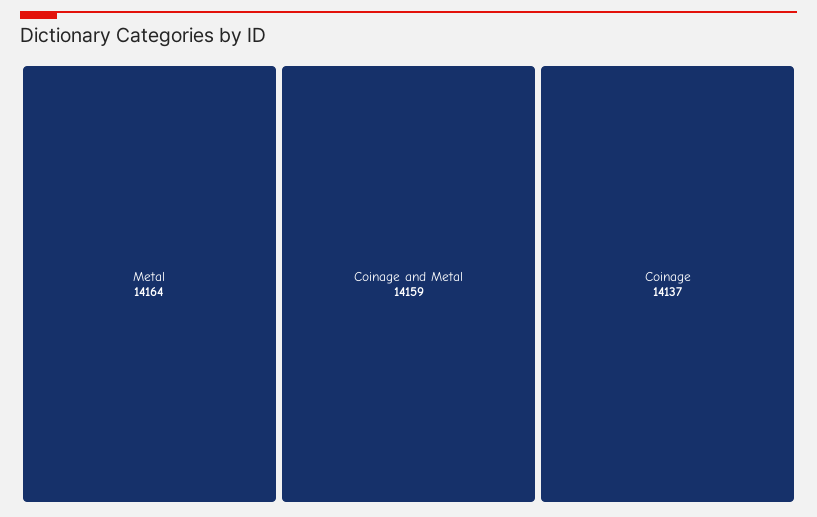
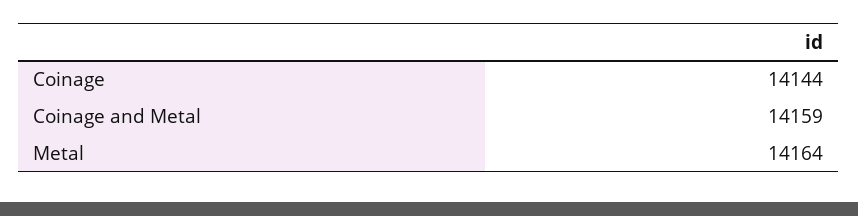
  {
    "Metal": 14164,
    "Coinage and Metal": 14159,
-   "Coinage": 14137
+   "Coinage": 14144
  }

